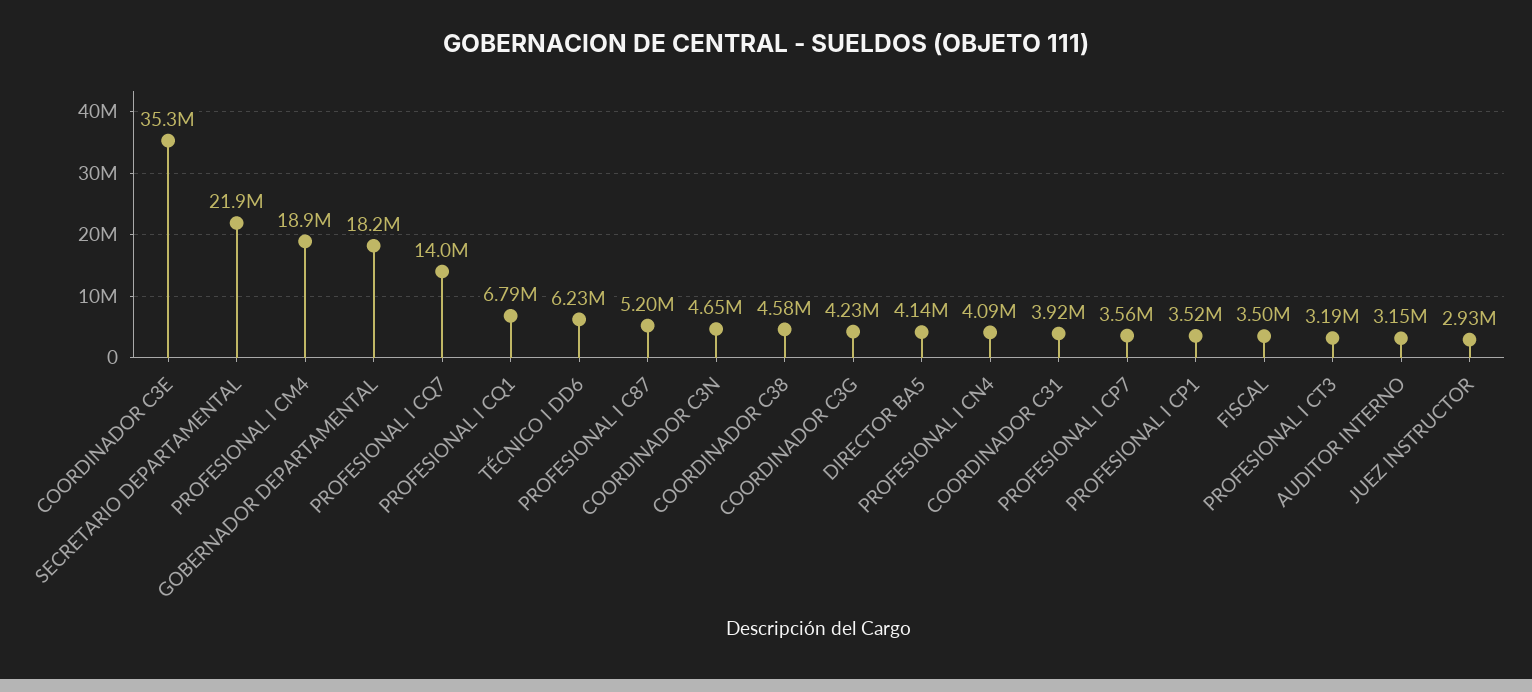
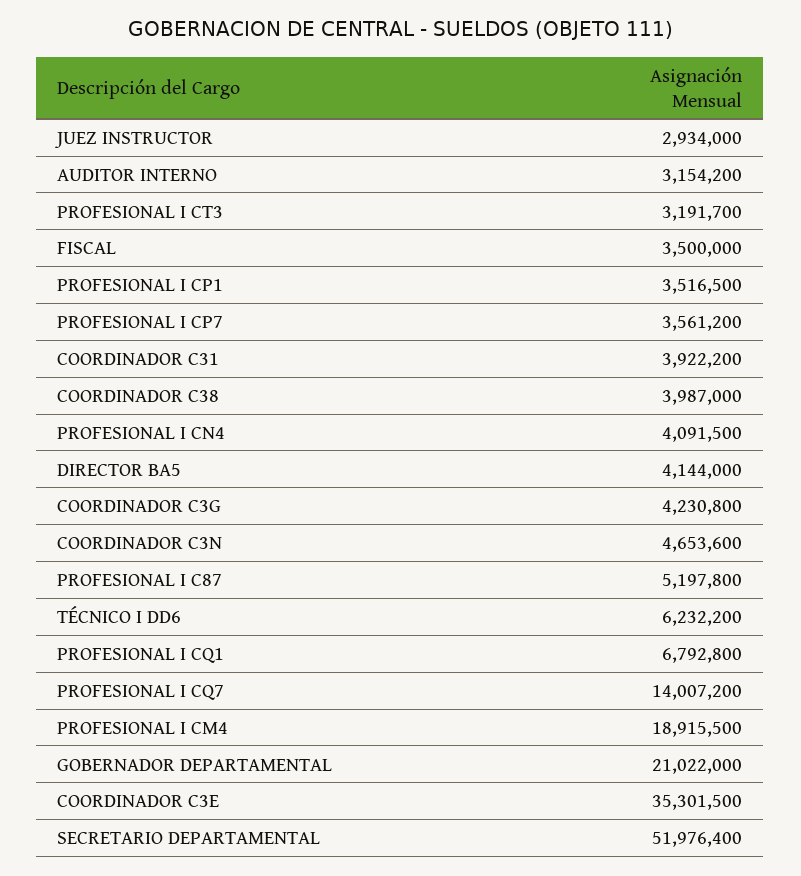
  {
    "COORDINADOR C3E": 35301500,
-   "SECRETARIO DEPARTAMENTAL": 21900000,
+   "SECRETARIO DEPARTAMENTAL": 51976400,
    "PROFESIONAL I CM4": 18915500,
-   "GOBERNADOR DEPARTAMENTAL": 18200000,
+   "GOBERNADOR DEPARTAMENTAL": 21022000,
    "PROFESIONAL I CQ7": 14007200,
    "PROFESIONAL I CQ1": 6792800,
    "TÉCNICO I DD6": 6232200,
    "PROFESIONAL I C87": 5197800,
    "COORDINADOR C3N": 4653600,
-   "COORDINADOR C38": 4580000,
+   "COORDINADOR C38": 3987000,
    "COORDINADOR C3G": 4230800,
    "DIRECTOR BA5": 4144000,
    "PROFESIONAL I CN4": 4091500,
    "COORDINADOR C31": 3922200,
    "PROFESIONAL I CP7": 3561200,
    "PROFESIONAL I CP1": 3516500,
    "FISCAL": 3500000,
    "PROFESIONAL I CT3": 3191700,
    "AUDITOR INTERNO": 3154200,
    "JUEZ INSTRUCTOR": 2934000
  }

